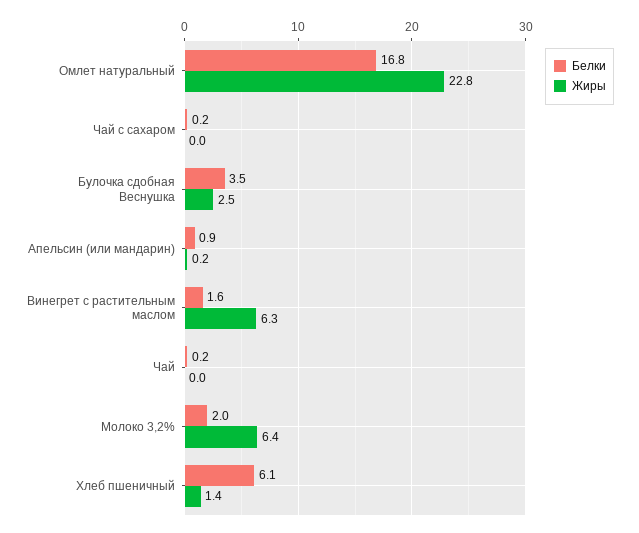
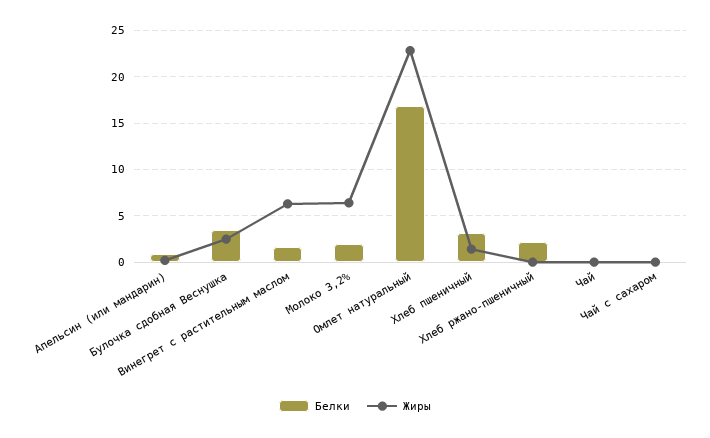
  {
    "Белки": {
      "Омлет натуральный": 16.8,
      "Чай с сахаром": 0.2,
      "Булочка сдобная Веснушка": 3.5,
      "Апельсин (или мандарин)": 0.9,
      "Винегрет с растительным маслом": 1.6,
      "Чай": 0.2,
      "Молоко 3,2%": 2,
-     "Хлеб пшеничный": 6.1
+     "Хлеб пшеничный": 3,
+     "Хлеб ржано-пшеничный": 2
    },
    "Жиры": {
      "Омлет натуральный": 22.8,
      "Чай с сахаром": 0,
      "Булочка сдобная Веснушка": 2.5,
      "Апельсин (или мандарин)": 0.2,
      "Винегрет с растительным маслом": 6.3,
      "Чай": 0,
      "Молоко 3,2%": 6.4,
-     "Хлеб пшеничный": 1.4
+     "Хлеб пшеничный": 1.4,
+     "Хлеб ржано-пшеничный": 0
    }
  }

